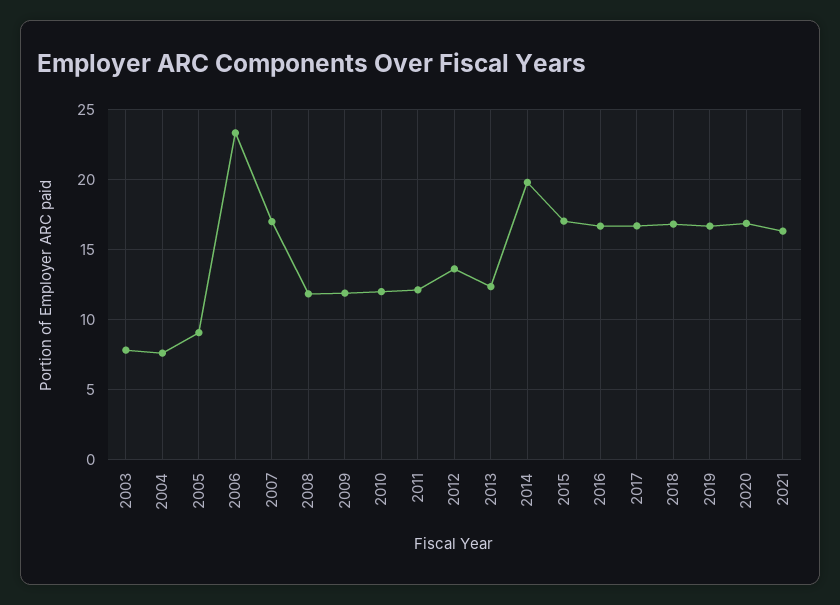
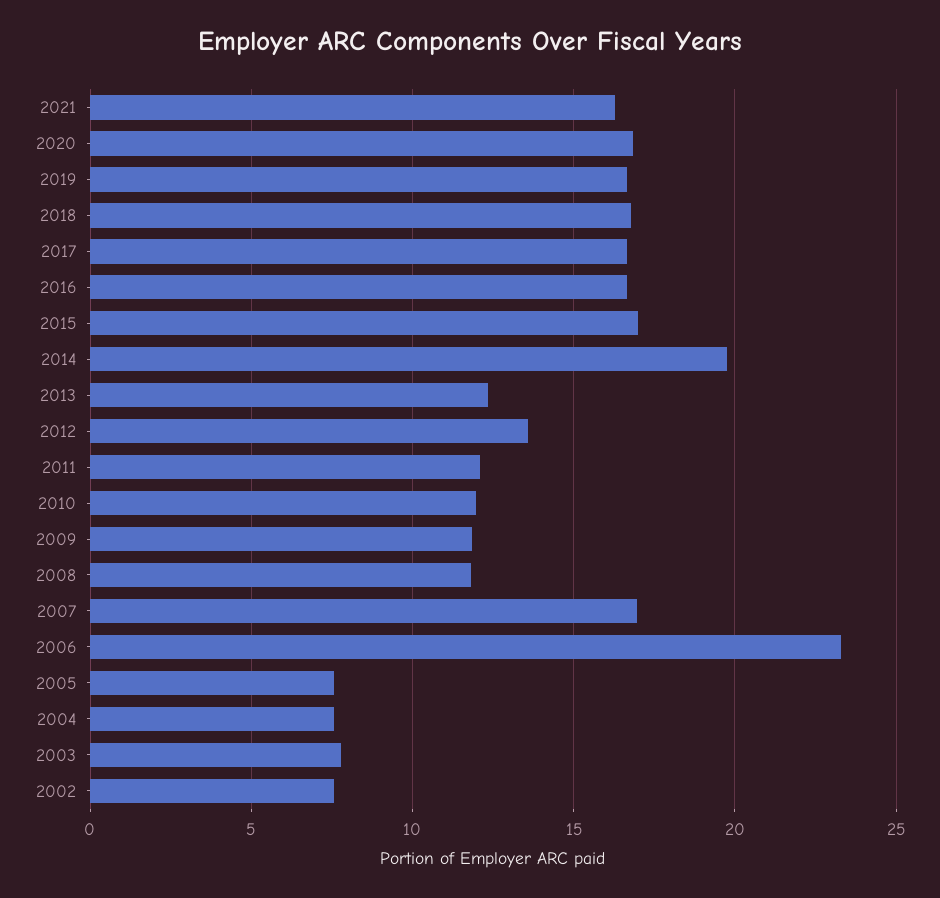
  {
    "2003": 8,
    "2004": 7.5,
-   "2005": 9,
+   "2005": 7.5,
    "2006": 23.5,
    "2007": 17,
    "2008": 12,
    "2009": 12,
    "2010": 12,
    "2011": 12,
    "2012": 13.5,
    "2013": 12.5,
    "2014": 20,
    "2015": 17,
    "2016": 16.5,
    "2017": 16.5,
    "2018": 17,
    "2019": 16.5,
    "2020": 17,
-   "2021": 16.5
+   "2021": 16.5,
+   "2002": 7.5
  }

